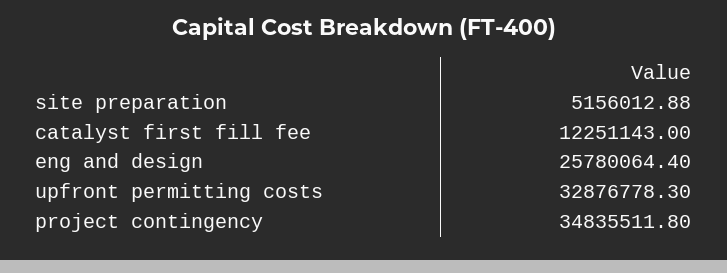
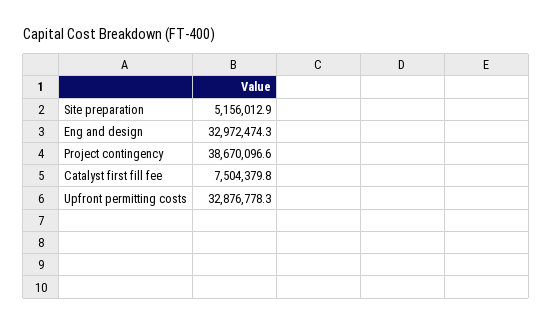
  {
    "site preparation": 5156012.88,
-   "catalyst first fill fee": 12251143,
+   "catalyst first fill fee": 7504379.8,
-   "eng and design": 25780064.4,
+   "eng and design": 32972474.3,
    "upfront permitting costs": 32876778.3,
-   "project contingency": 34835511.8
+   "project contingency": 38670096.6
  }

